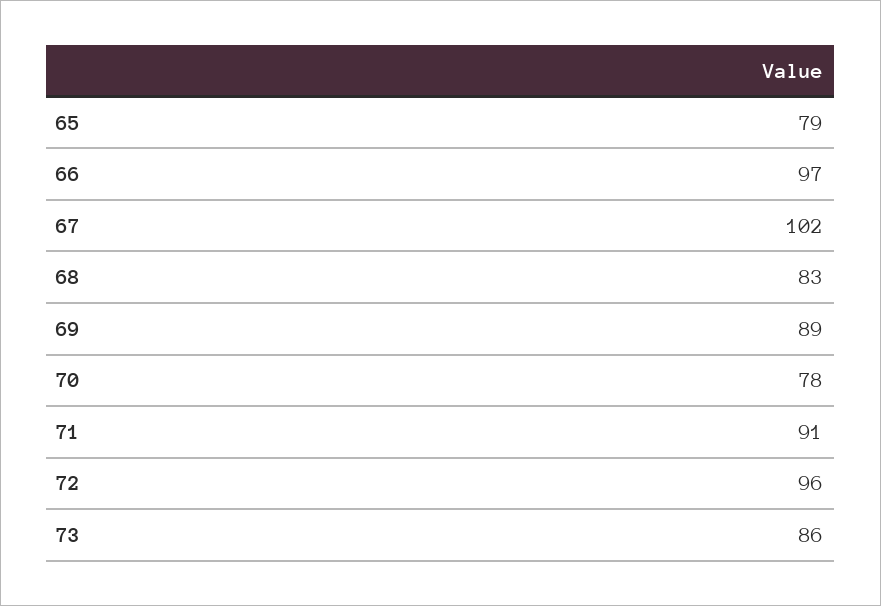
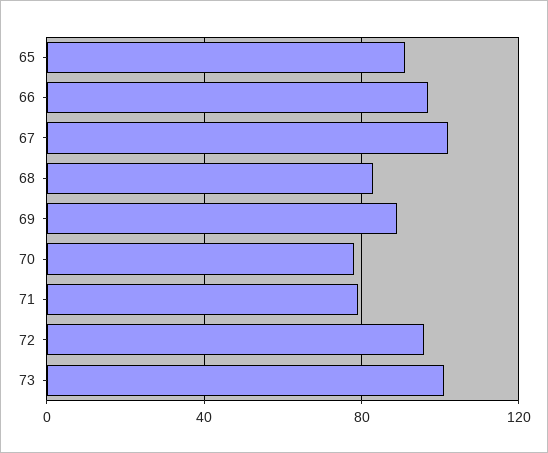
  {
-   "65": 79,
+   "65": 90,
    "66": 97,
    "67": 102,
    "68": 83,
    "69": 89,
    "70": 78,
-   "71": 91,
+   "71": 80,
    "72": 96,
-   "73": 86
+   "73": 100
  }

